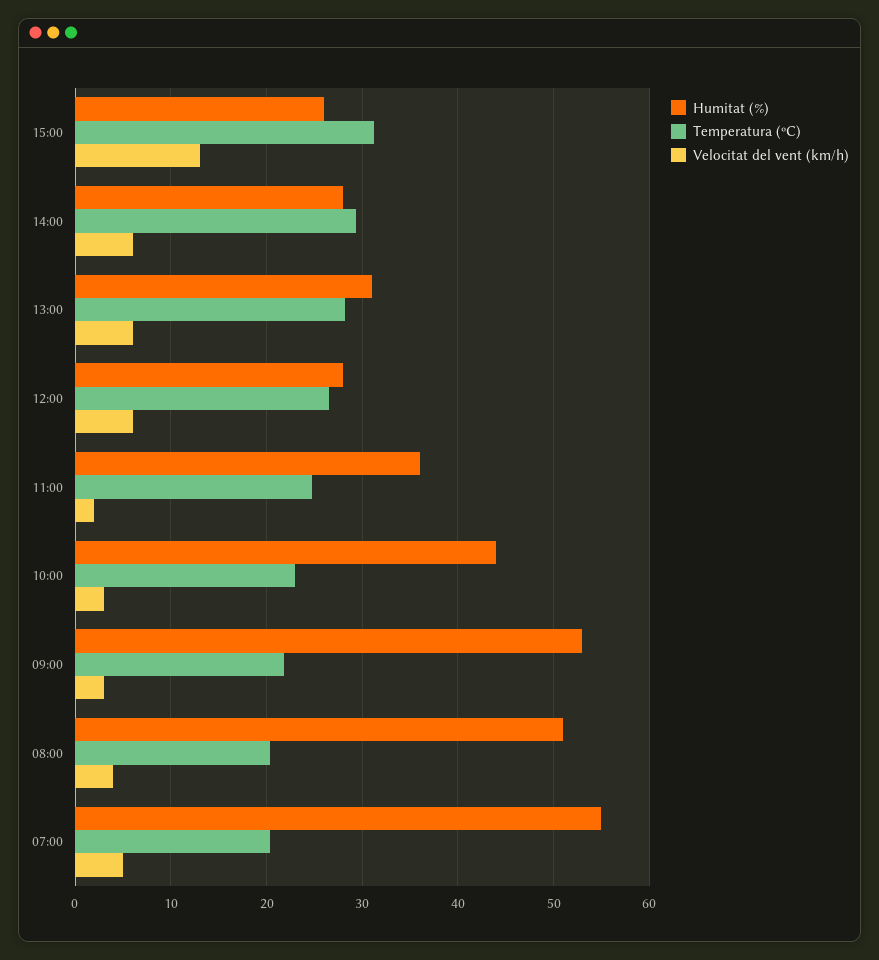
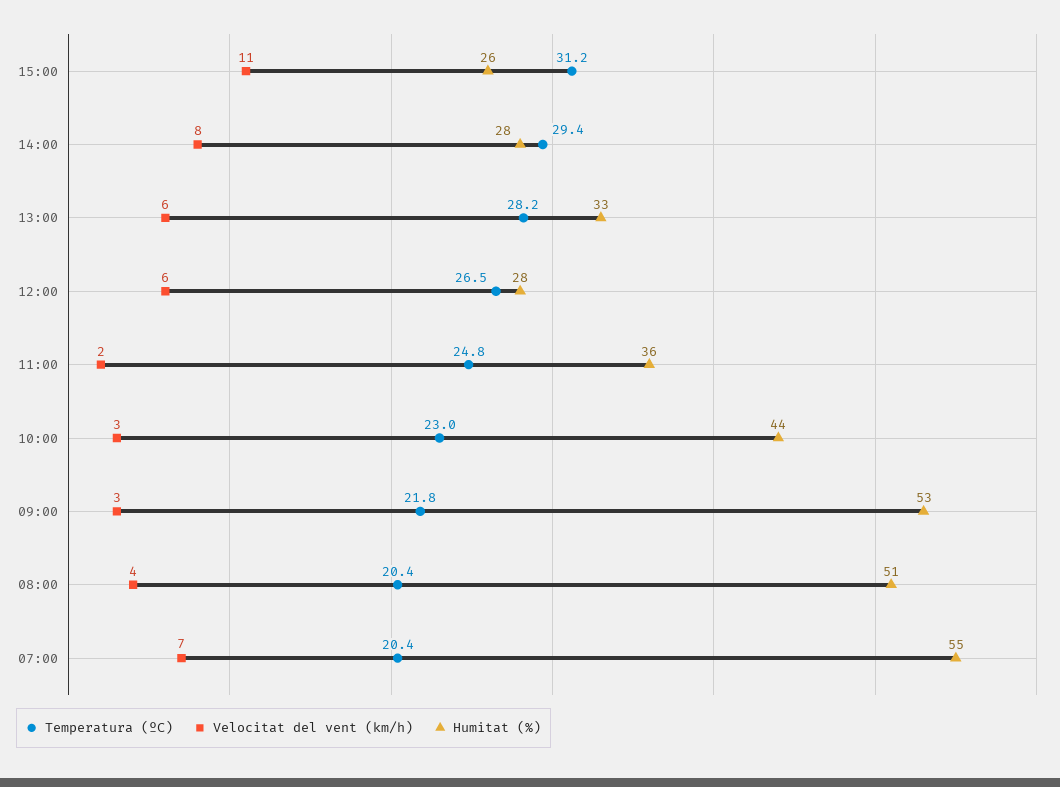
  {
    "Humitat (%)": {
      "15:00": 26,
      "14:00": 28,
-     "13:00": 31,
+     "13:00": 33,
      "12:00": 28,
      "11:00": 36,
      "10:00": 44,
      "09:00": 53,
      "08:00": 51,
      "07:00": 55
    },
    "Temperatura (ºC)": {
      "15:00": 31.2,
      "14:00": 29.4,
      "13:00": 28.2,
      "12:00": 26.5,
      "11:00": 24.8,
      "10:00": 23,
      "09:00": 21.8,
      "08:00": 20.4,
      "07:00": 20.4
    },
    "Velocitat del vent (km/h)": {
-     "15:00": 13,
+     "15:00": 11,
-     "14:00": 6,
+     "14:00": 8,
      "13:00": 6,
      "12:00": 6,
      "11:00": 2,
      "10:00": 3,
      "09:00": 3,
      "08:00": 4,
-     "07:00": 5
+     "07:00": 7
    }
  }

